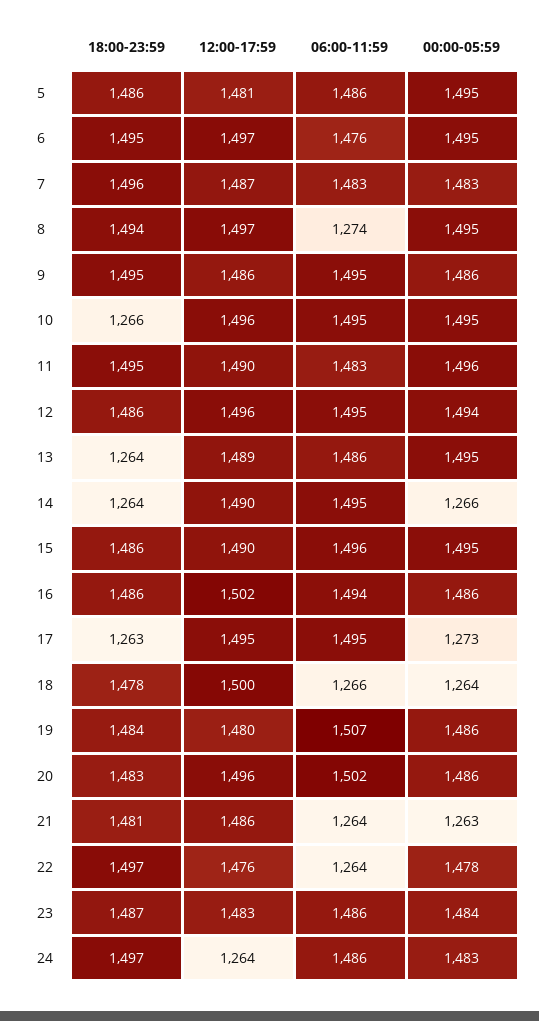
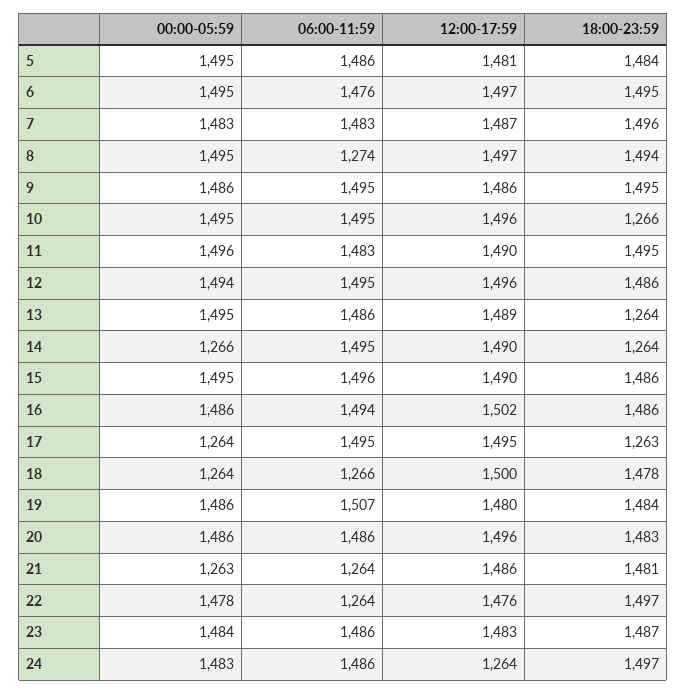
  {
    "18:00-23:59": {
-     "5": 1486,
+     "5": 1484,
      "6": 1495,
      "7": 1496,
      "8": 1494,
      "9": 1495,
      "10": 1266,
      "11": 1495,
      "12": 1486,
      "13": 1264,
      "14": 1264,
      "15": 1486,
      "16": 1486,
      "17": 1263,
      "18": 1478,
      "19": 1484,
      "20": 1483,
      "21": 1481,
      "22": 1497,
      "23": 1487,
      "24": 1497
    },
    "12:00-17:59": {
      "5": 1481,
      "6": 1497,
      "7": 1487,
      "8": 1497,
      "9": 1486,
      "10": 1496,
      "11": 1490,
      "12": 1496,
      "13": 1489,
      "14": 1490,
      "15": 1490,
      "16": 1502,
      "17": 1495,
      "18": 1500,
      "19": 1480,
      "20": 1496,
      "21": 1486,
      "22": 1476,
      "23": 1483,
      "24": 1264
    },
    "06:00-11:59": {
      "5": 1486,
      "6": 1476,
      "7": 1483,
      "8": 1274,
      "9": 1495,
      "10": 1495,
      "11": 1483,
      "12": 1495,
      "13": 1486,
      "14": 1495,
      "15": 1496,
      "16": 1494,
      "17": 1495,
      "18": 1266,
      "19": 1507,
-     "20": 1502,
+     "20": 1486,
      "21": 1264,
      "22": 1264,
      "23": 1486,
      "24": 1486
    },
    "00:00-05:59": {
      "5": 1495,
      "6": 1495,
      "7": 1483,
      "8": 1495,
      "9": 1486,
      "10": 1495,
      "11": 1496,
      "12": 1494,
      "13": 1495,
      "14": 1266,
      "15": 1495,
      "16": 1486,
-     "17": 1273,
+     "17": 1264,
      "18": 1264,
      "19": 1486,
      "20": 1486,
      "21": 1263,
      "22": 1478,
      "23": 1484,
      "24": 1483
    }
  }

